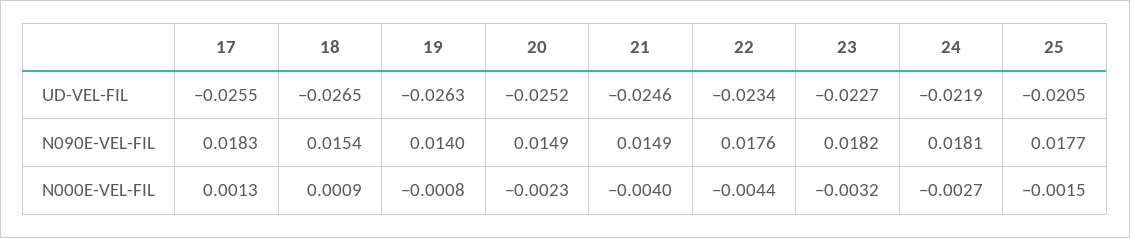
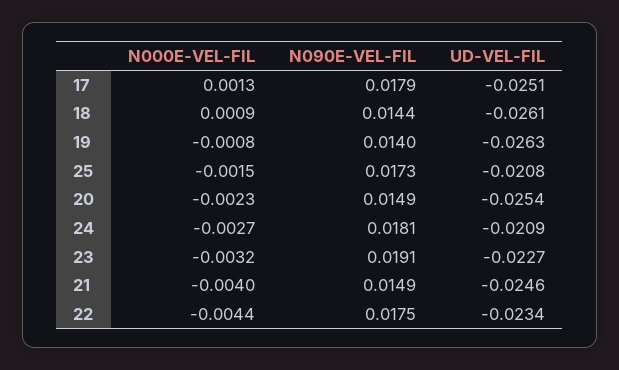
  {
    "17": {
-     "UD-VEL-FIL": -0.0255,
+     "UD-VEL-FIL": -0.0251,
-     "N090E-VEL-FIL": 0.0183,
+     "N090E-VEL-FIL": 0.0179,
      "N000E-VEL-FIL": 0.0013
    },
    "18": {
-     "UD-VEL-FIL": -0.0265,
+     "UD-VEL-FIL": -0.0261,
-     "N090E-VEL-FIL": 0.0154,
+     "N090E-VEL-FIL": 0.0144,
      "N000E-VEL-FIL": 0.0009
    },
    "19": {
      "UD-VEL-FIL": -0.0263,
      "N090E-VEL-FIL": 0.014,
      "N000E-VEL-FIL": -0.0008
    },
    "20": {
-     "UD-VEL-FIL": -0.0252,
+     "UD-VEL-FIL": -0.0254,
      "N090E-VEL-FIL": 0.0149,
      "N000E-VEL-FIL": -0.0023
    },
    "21": {
      "UD-VEL-FIL": -0.0246,
      "N090E-VEL-FIL": 0.0149,
      "N000E-VEL-FIL": -0.004
    },
    "22": {
      "UD-VEL-FIL": -0.0234,
-     "N090E-VEL-FIL": 0.0176,
+     "N090E-VEL-FIL": 0.0175,
      "N000E-VEL-FIL": -0.0044
    },
    "23": {
      "UD-VEL-FIL": -0.0227,
-     "N090E-VEL-FIL": 0.0182,
+     "N090E-VEL-FIL": 0.0191,
      "N000E-VEL-FIL": -0.0032
    },
    "24": {
-     "UD-VEL-FIL": -0.0219,
+     "UD-VEL-FIL": -0.0209,
      "N090E-VEL-FIL": 0.0181,
      "N000E-VEL-FIL": -0.0027
    },
    "25": {
-     "UD-VEL-FIL": -0.0205,
+     "UD-VEL-FIL": -0.0208,
-     "N090E-VEL-FIL": 0.0177,
+     "N090E-VEL-FIL": 0.0173,
      "N000E-VEL-FIL": -0.0015
    }
  }

